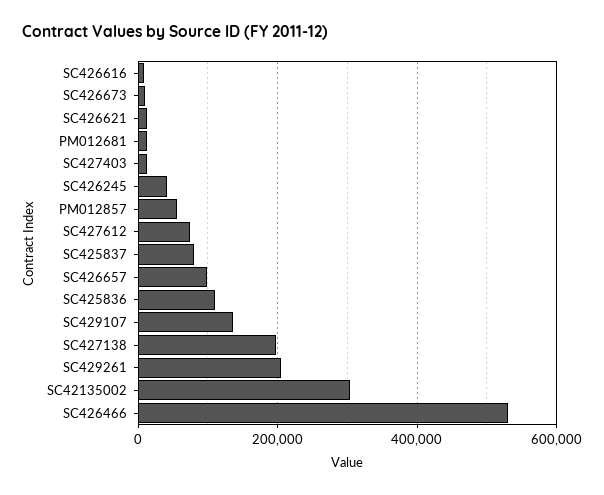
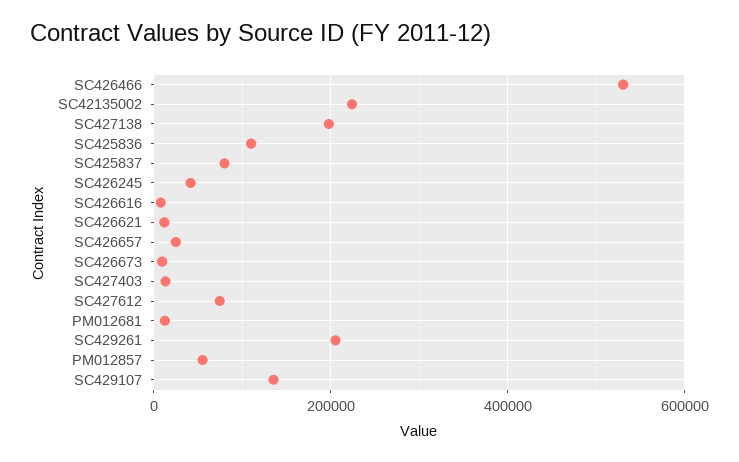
  {
    "SC426616": 0,
    "SC426673": 0,
    "SC426621": 20000,
    "PM012681": 20000,
    "SC427403": 20000,
    "SC426245": 40000,
    "PM012857": 60000,
    "SC427612": 80000,
    "SC425837": 80000,
-   "SC426657": 100000,
+   "SC426657": 20000,
    "SC425836": 120000,
    "SC429107": 140000,
    "SC427138": 200000,
    "SC429261": 200000,
-   "SC42135002": 300000,
+   "SC42135002": 220000,
    "SC426466": 540000
  }

